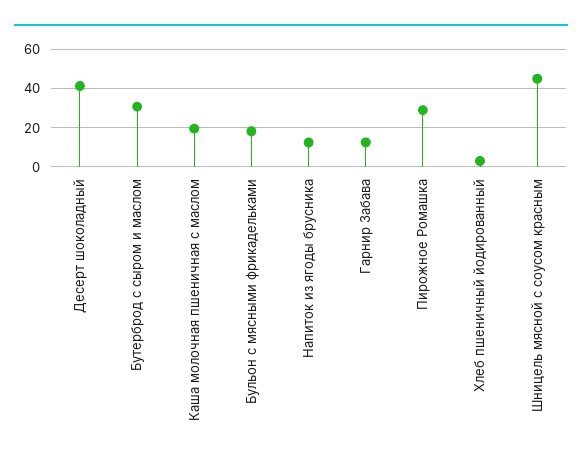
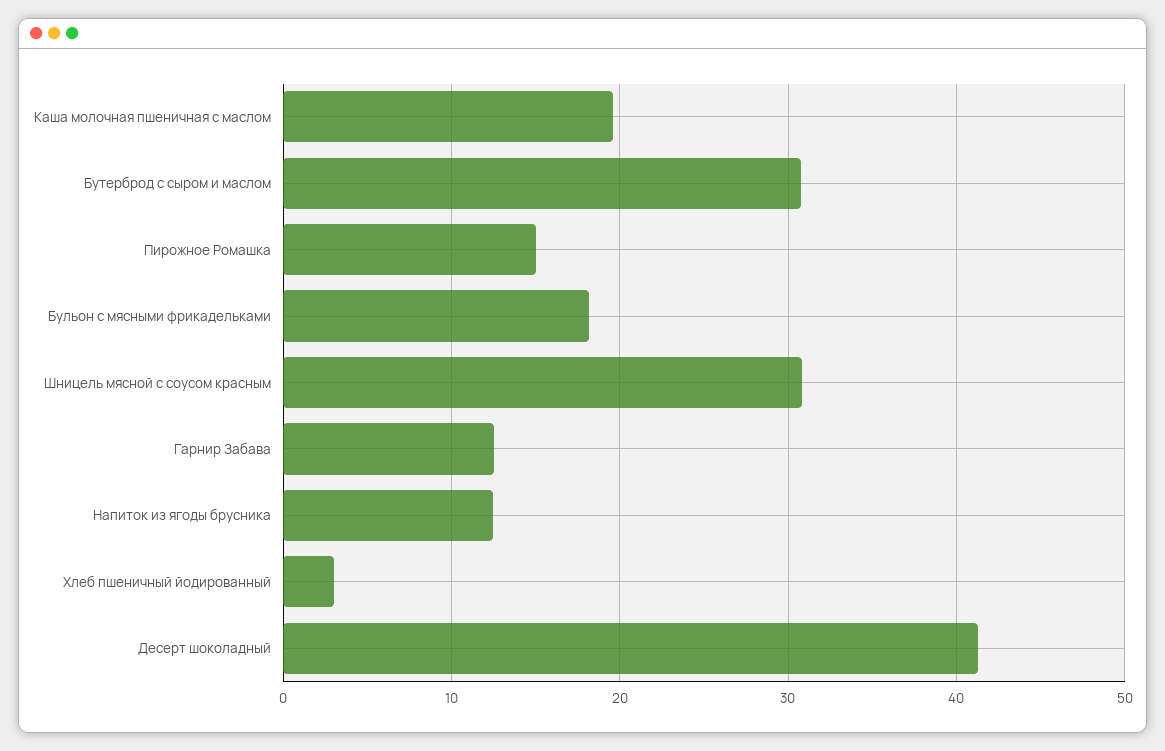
  {
    "Десерт шоколадный": 41,
    "Бутерброд с сыром и маслом": 31,
    "Каша молочная пшеничная с маслом": 20,
    "Бульон с мясными фрикадельками": 18,
    "Напиток из ягоды брусника": 12,
    "Гарнир Забава": 13,
-   "Пирожное Ромашка": 30,
+   "Пирожное Ромашка": 15,
    "Хлеб пшеничный йодированный": 3,
-   "Шницель мясной с соусом красным": 45
+   "Шницель мясной с соусом красным": 31
  }

